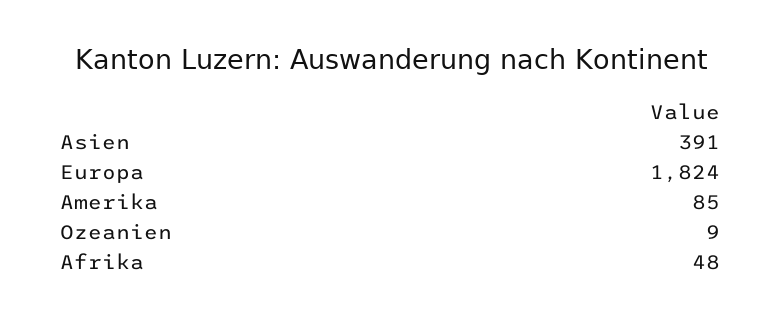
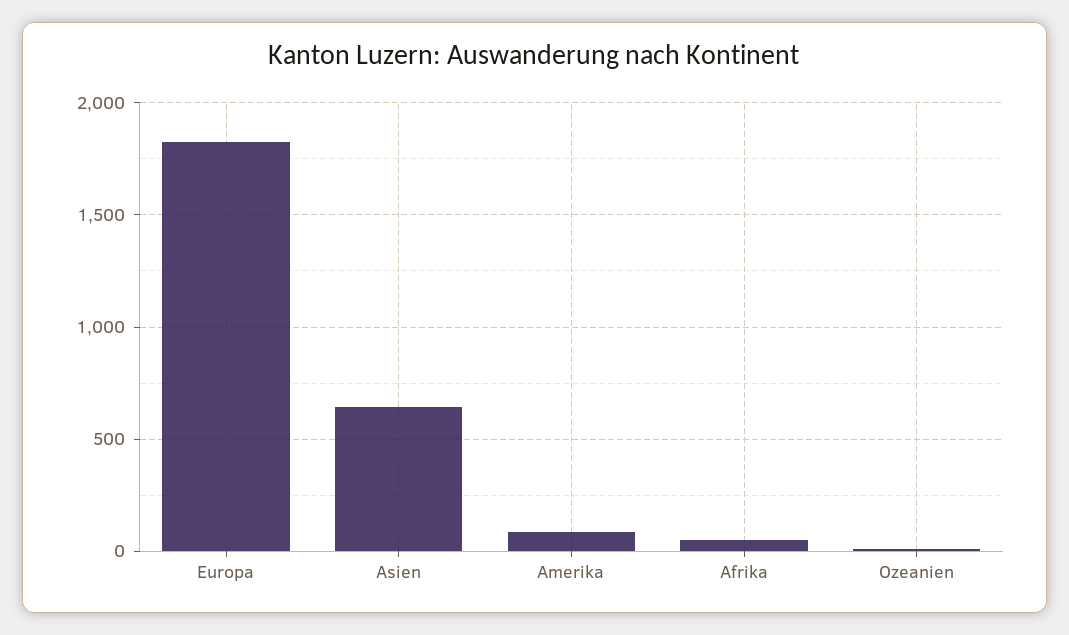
  {
-   "Asien": 391,
+   "Asien": 650,
    "Europa": 1824,
    "Amerika": 85,
    "Ozeanien": 9,
    "Afrika": 48
  }

